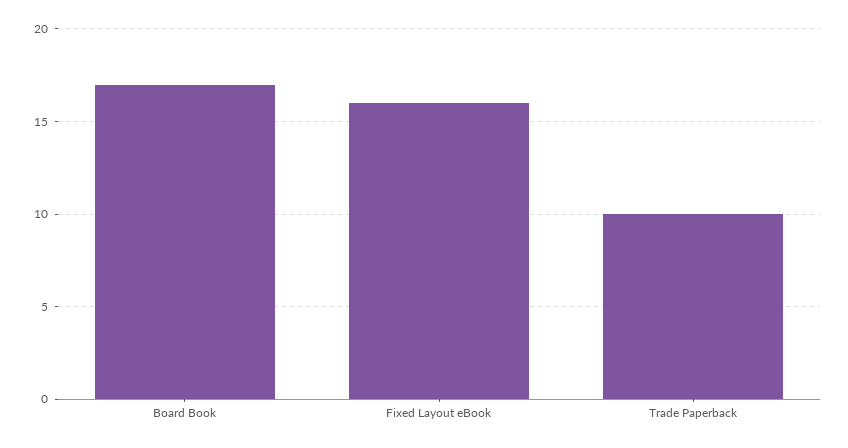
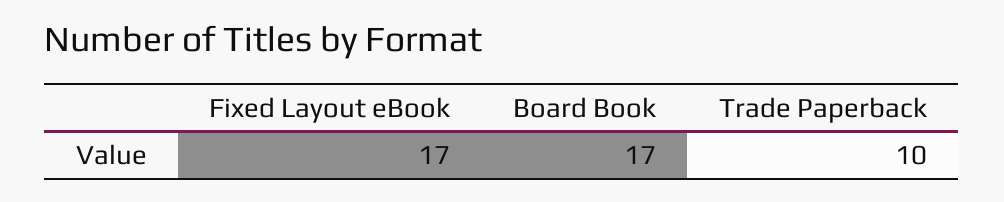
  {
    "Board Book": 17,
-   "Fixed Layout eBook": 16,
+   "Fixed Layout eBook": 17,
    "Trade Paperback": 10
  }

